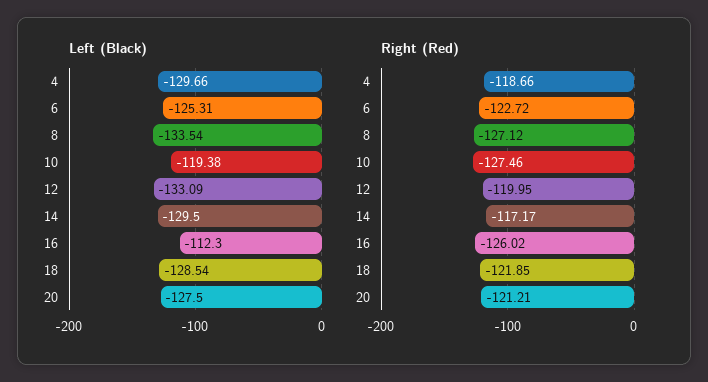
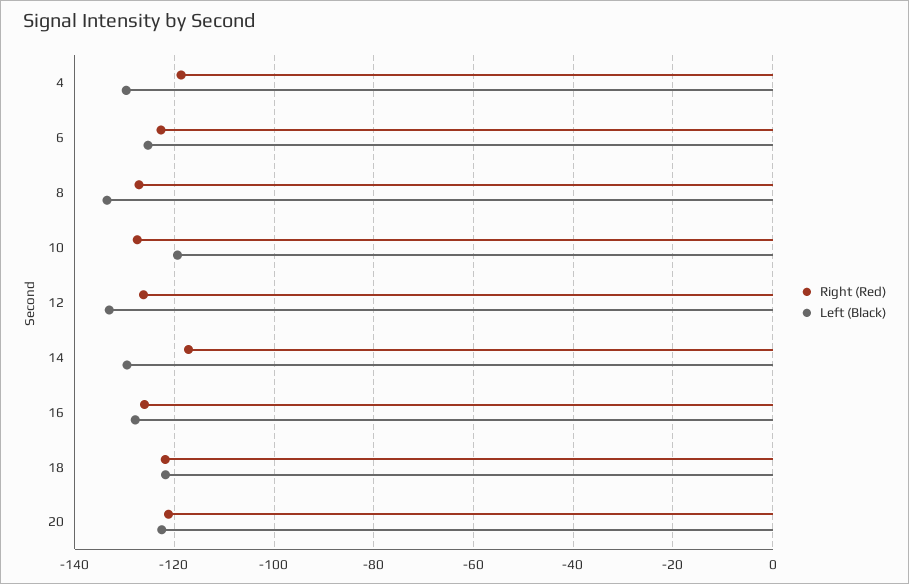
  {
    "Left (Black)": {
      "4": -129.66,
      "6": -125.31,
      "8": -133.54,
      "10": -119.38,
      "12": -133.09,
      "14": -129.5,
-     "16": -112.3,
+     "16": -128,
-     "18": -128.54,
+     "18": -122,
-     "20": -127.5
+     "20": -122
    },
    "Right (Red)": {
      "4": -118.66,
      "6": -122.72,
      "8": -127.12,
      "10": -127.46,
-     "12": -119.95,
+     "12": -126,
      "14": -117.17,
      "16": -126.02,
      "18": -121.85,
      "20": -121.21
    }
  }

